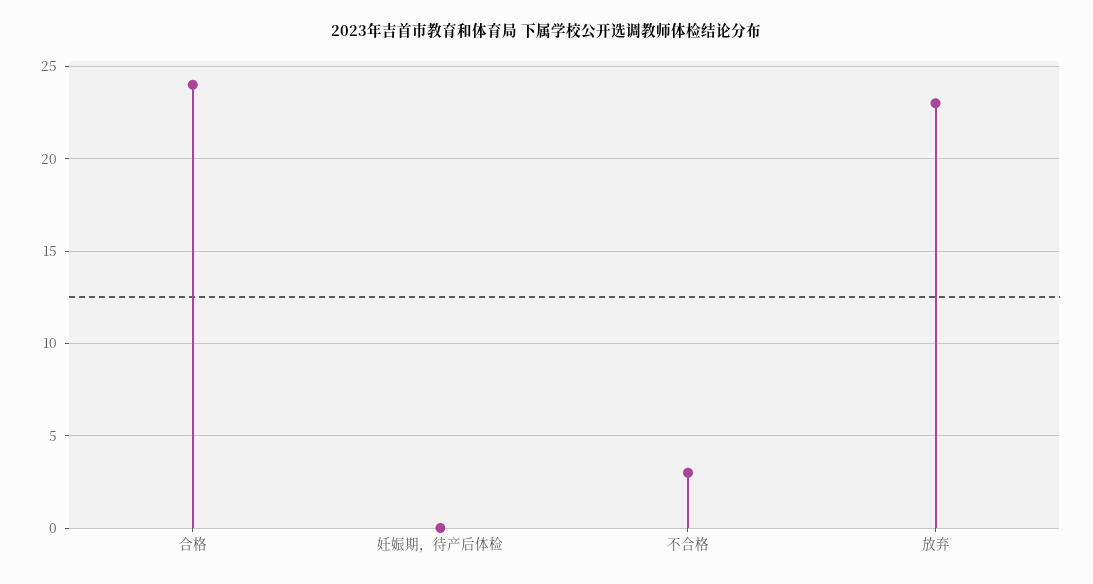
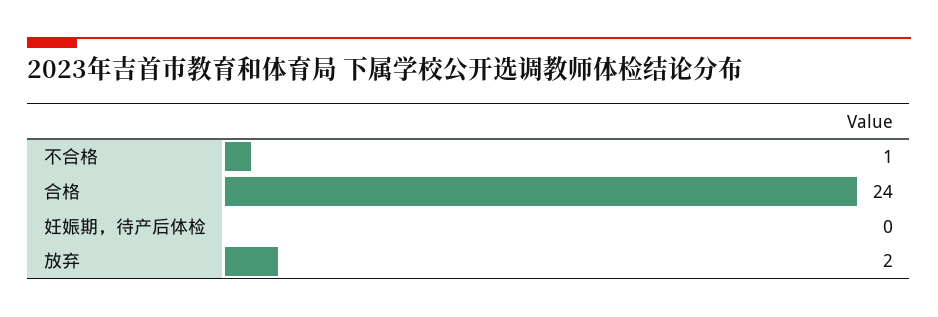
  {
    "合格": 24,
    "妊娠期，待产后体检": 0,
-   "不合格": 3,
+   "不合格": 1,
-   "放弃": 23
+   "放弃": 2
  }

